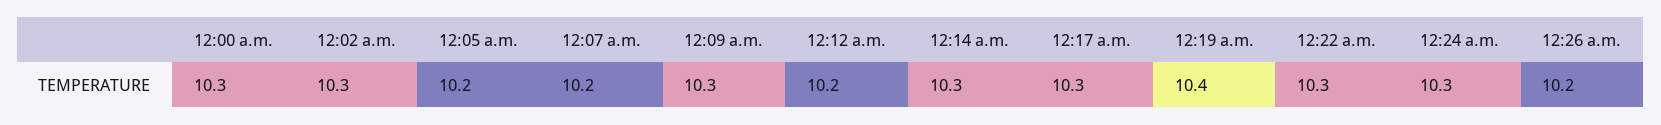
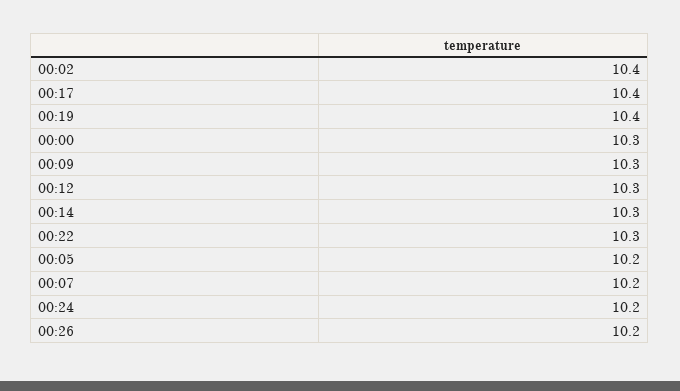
  {
    "12:00 a.m.": 10.3,
-   "12:02 a.m.": 10.3,
+   "12:02 a.m.": 10.4,
    "12:05 a.m.": 10.2,
    "12:07 a.m.": 10.2,
    "12:09 a.m.": 10.3,
-   "12:12 a.m.": 10.2,
+   "12:12 a.m.": 10.3,
    "12:14 a.m.": 10.3,
-   "12:17 a.m.": 10.3,
+   "12:17 a.m.": 10.4,
    "12:19 a.m.": 10.4,
    "12:22 a.m.": 10.3,
-   "12:24 a.m.": 10.3,
+   "12:24 a.m.": 10.2,
    "12:26 a.m.": 10.2
  }

